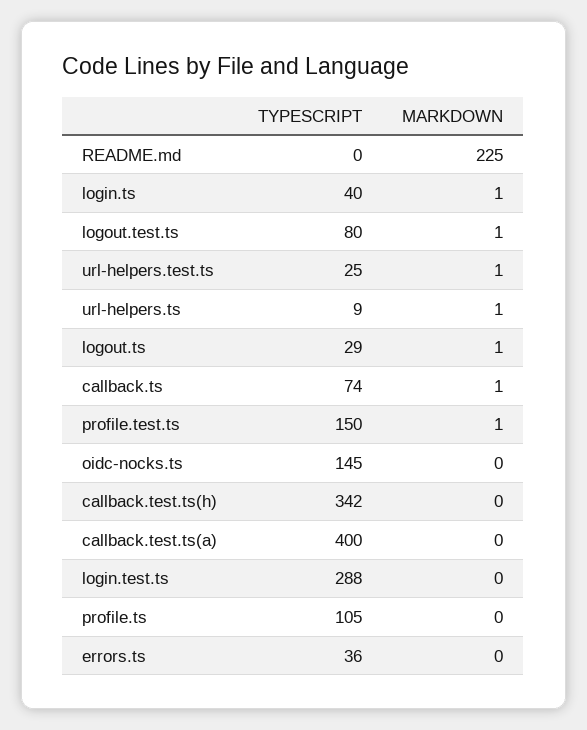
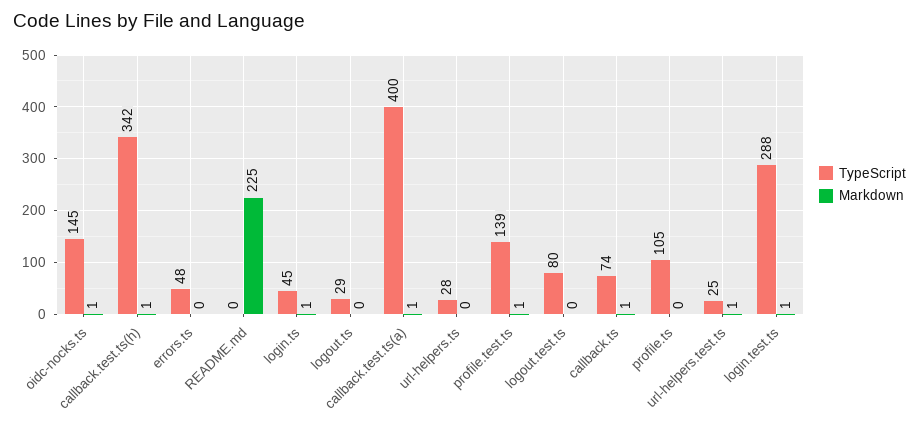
  {
    "TYPESCRIPT": {
      "README.md": 0,
-     "login.ts": 40,
+     "login.ts": 45,
      "logout.test.ts": 80,
      "url-helpers.test.ts": 25,
-     "url-helpers.ts": 9,
+     "url-helpers.ts": 28,
      "logout.ts": 29,
      "callback.ts": 74,
-     "profile.test.ts": 150,
+     "profile.test.ts": 139,
      "oidc-nocks.ts": 145,
      "callback.test.ts(h)": 342,
      "callback.test.ts(a)": 400,
      "login.test.ts": 288,
      "profile.ts": 105,
-     "errors.ts": 36
+     "errors.ts": 48
    },
    "MARKDOWN": {
      "README.md": 225,
      "login.ts": 1,
-     "logout.test.ts": 1,
+     "logout.test.ts": 0,
      "url-helpers.test.ts": 1,
-     "url-helpers.ts": 1,
+     "url-helpers.ts": 0,
-     "logout.ts": 1,
+     "logout.ts": 0,
      "callback.ts": 1,
      "profile.test.ts": 1,
-     "oidc-nocks.ts": 0,
+     "oidc-nocks.ts": 1,
-     "callback.test.ts(h)": 0,
+     "callback.test.ts(h)": 1,
-     "callback.test.ts(a)": 0,
+     "callback.test.ts(a)": 1,
-     "login.test.ts": 0,
+     "login.test.ts": 1,
      "profile.ts": 0,
      "errors.ts": 0
    }
  }

